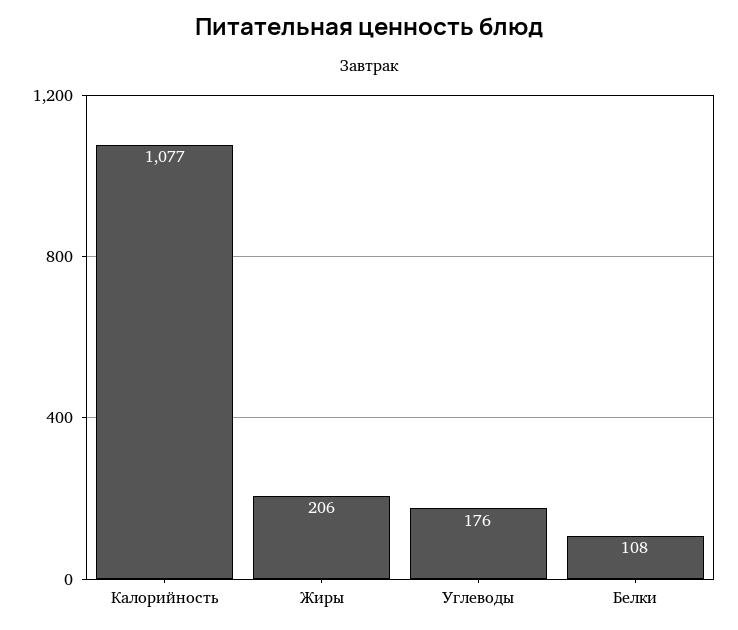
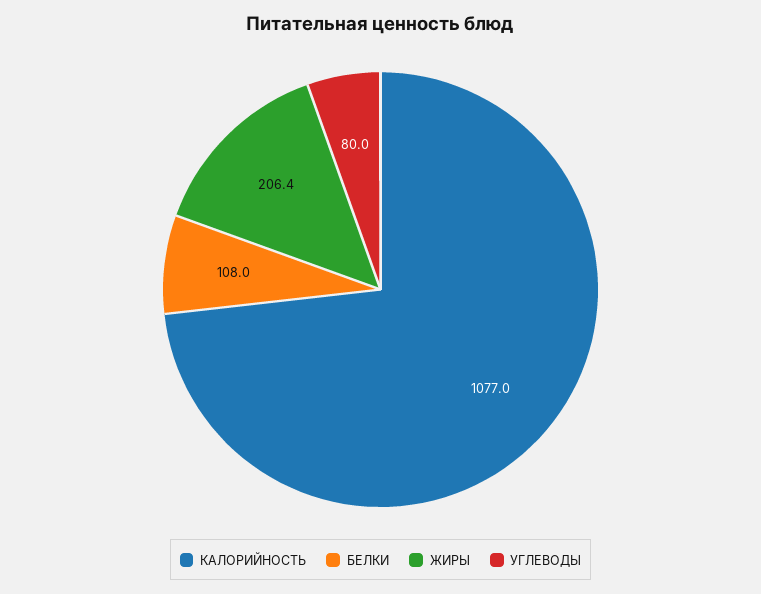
  {
    "Калорийность": 1077,
    "Жиры": 206.4,
-   "Углеводы": 176,
+   "Углеводы": 80,
    "Белки": 108
  }

